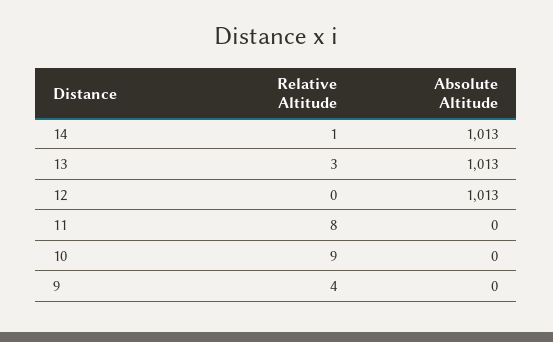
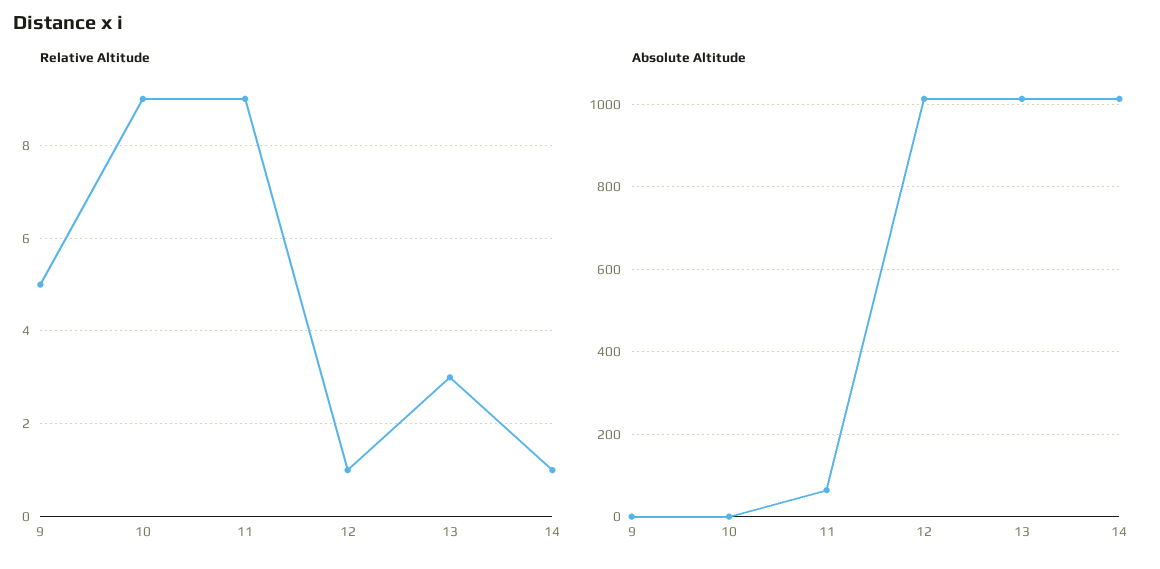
  {
    "Relative Altitude": {
      "14": 1,
      "13": 3,
-     "12": 0,
+     "12": 1,
-     "11": 8,
+     "11": 9,
      "10": 9,
-     "9": 4
+     "9": 5
    },
    "Absolute Altitude": {
      "14": 1013,
      "13": 1013,
      "12": 1013,
-     "11": 0,
+     "11": 60,
      "10": 0,
      "9": 0
    }
  }

